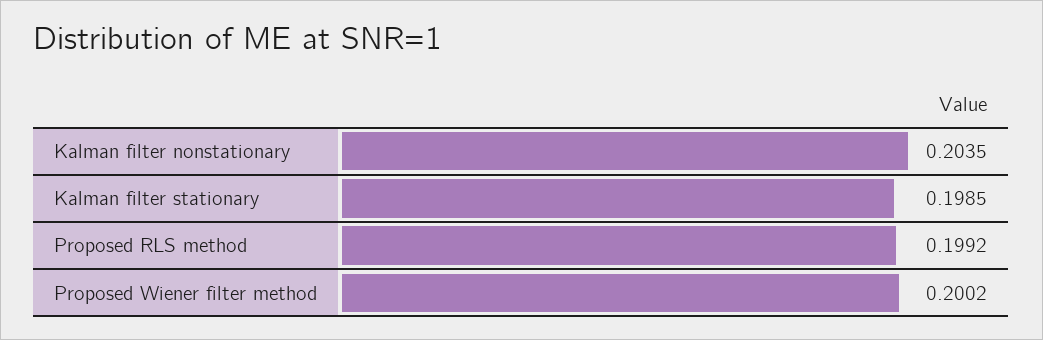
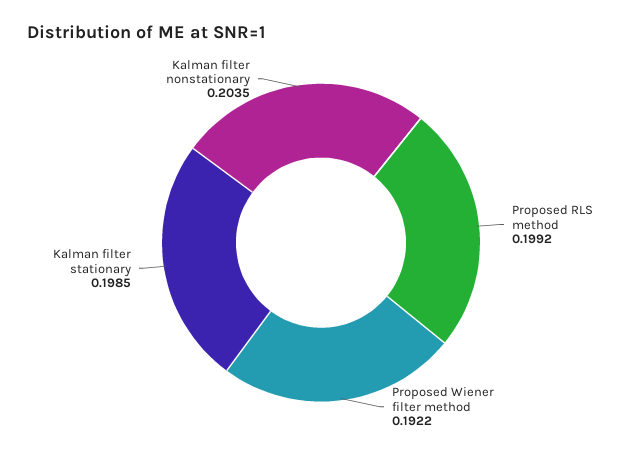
  {
    "Kalman filter nonstationary": 0.2035,
    "Kalman filter stationary": 0.1985,
    "Proposed RLS method": 0.1992,
-   "Proposed Wiener filter method": 0.2002
+   "Proposed Wiener filter method": 0.1922
  }

